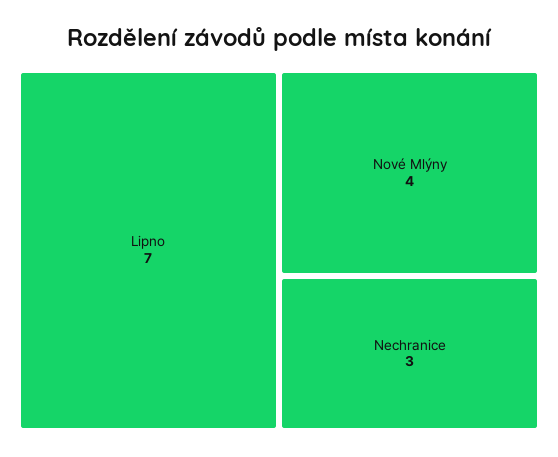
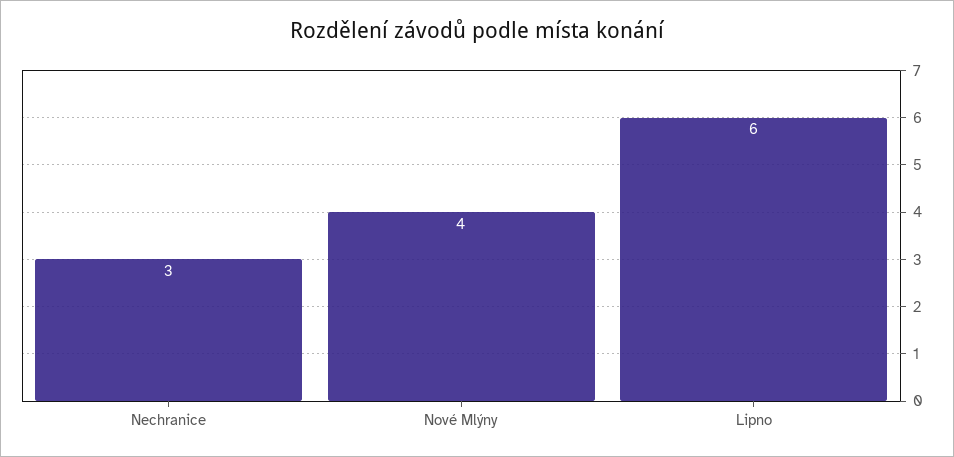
  {
-   "Lipno": 7,
+   "Lipno": 6,
    "Nové Mlýny": 4,
    "Nechranice": 3
  }

